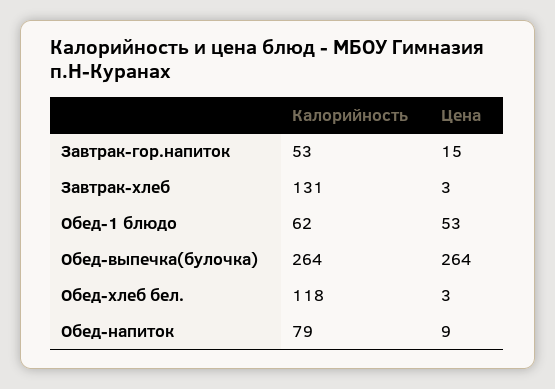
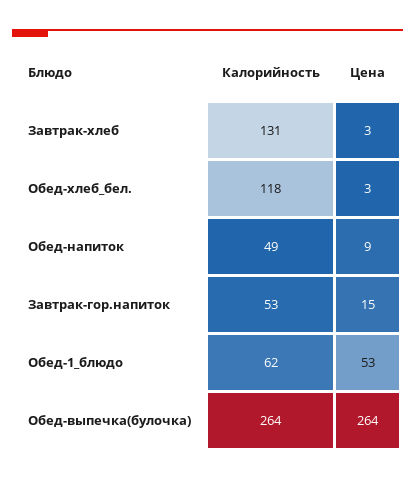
  {
    "Калорийность": {
      "Завтрак-гор.напиток": 53,
      "Завтрак-хлеб": 131,
      "Обед-1 блюдо": 62,
      "Обед-выпечка(булочка)": 264,
      "Обед-хлеб бел.": 118,
-     "Обед-напиток": 79
+     "Обед-напиток": 49
    },
    "Цена": {
      "Завтрак-гор.напиток": 15,
      "Завтрак-хлеб": 3,
      "Обед-1 блюдо": 53,
      "Обед-выпечка(булочка)": 264,
      "Обед-хлеб бел.": 3,
      "Обед-напиток": 9
    }
  }

